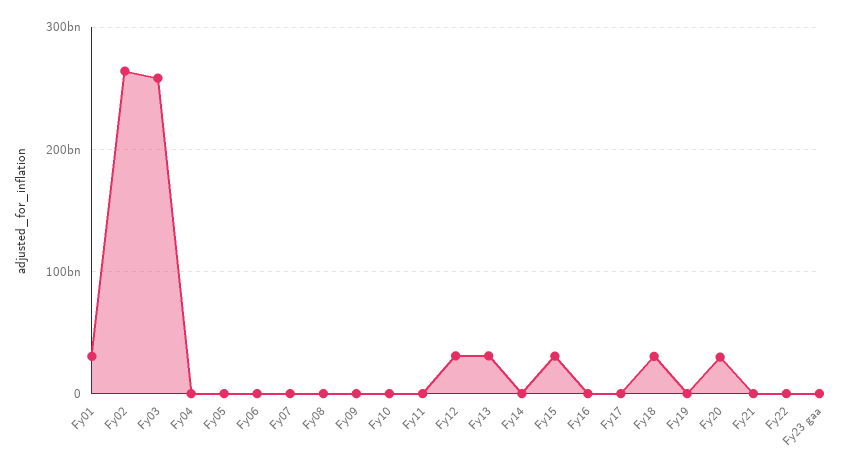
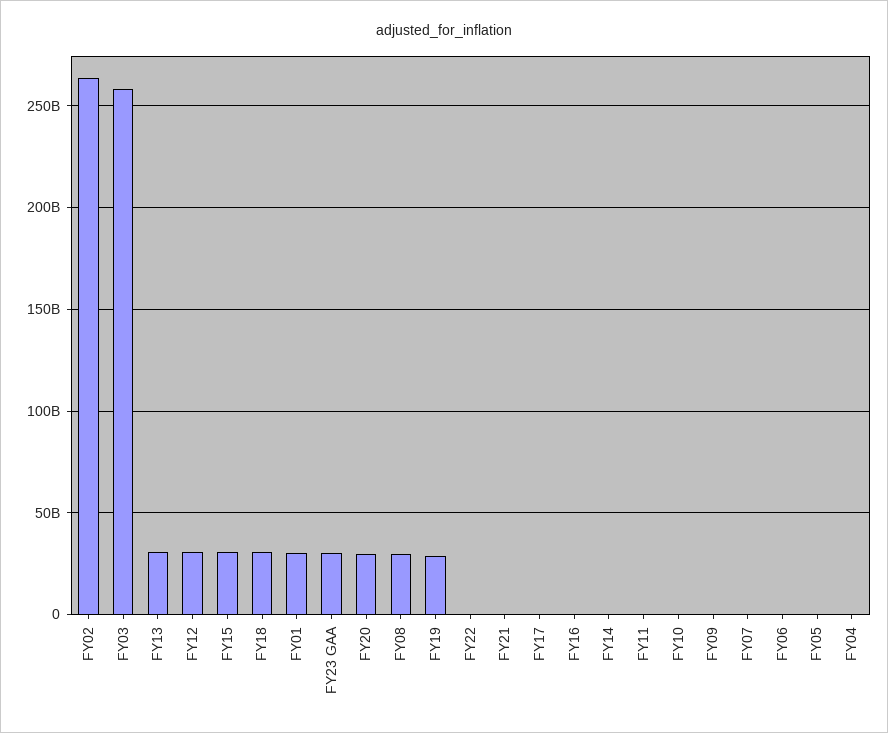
  {
    "Fy01": 30000000000,
    "Fy02": 265000000000,
    "Fy03": 260000000000,
    "Fy04": 0,
    "Fy05": 0,
    "Fy06": 0,
    "Fy07": 0,
-   "Fy08": 0,
+   "Fy08": 30000000000,
    "Fy09": 0,
    "Fy10": 0,
    "Fy11": 0,
    "Fy12": 30000000000,
    "Fy13": 30000000000,
    "Fy14": 0,
    "Fy15": 30000000000,
    "Fy16": 0,
    "Fy17": 0,
    "Fy18": 30000000000,
-   "Fy19": 0,
+   "Fy19": 30000000000,
    "Fy20": 30000000000,
    "Fy21": 0,
    "Fy22": 0,
-   "Fy23 gaa": 0
+   "Fy23 gaa": 30000000000
  }

